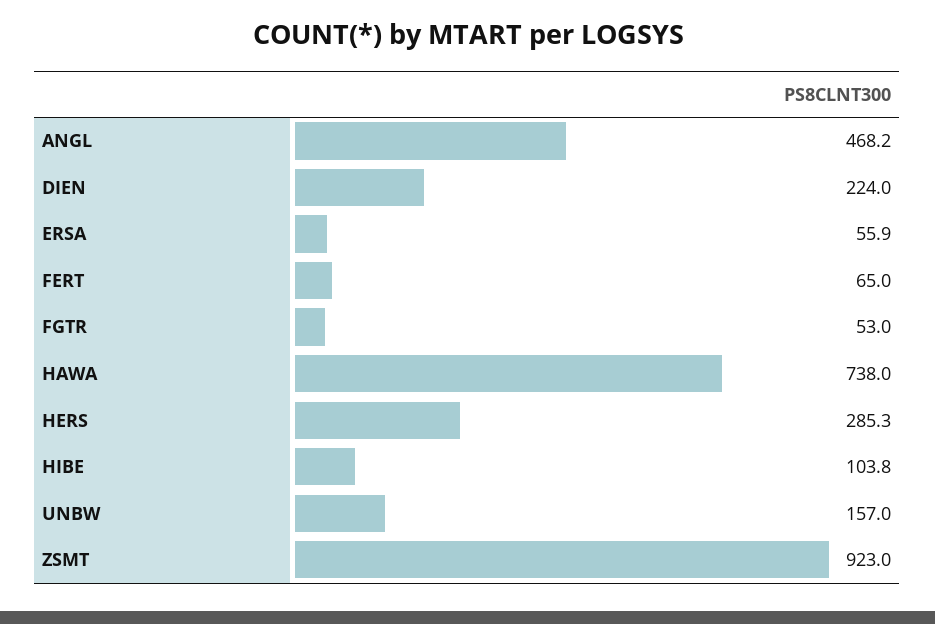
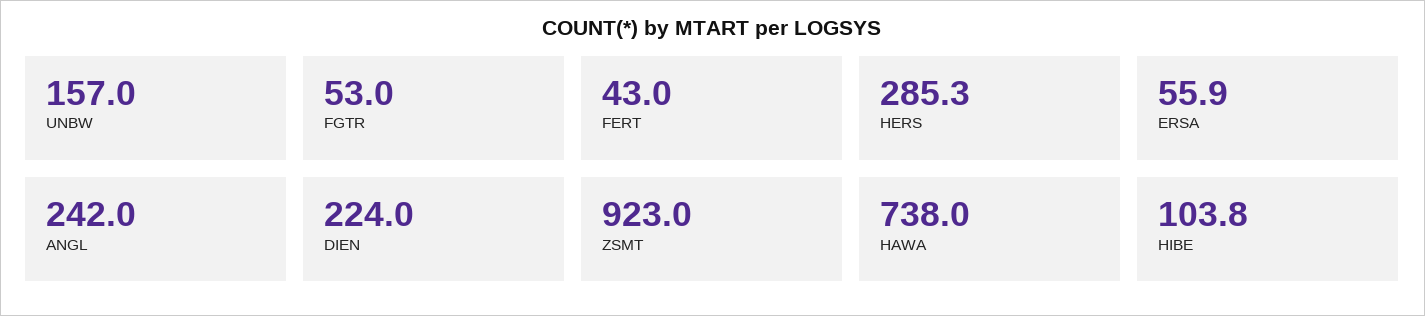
  {
-   "ANGL": 468.2,
+   "ANGL": 242,
    "DIEN": 224,
    "ERSA": 55.9,
-   "FERT": 65,
+   "FERT": 43,
    "FGTR": 53,
    "HAWA": 738,
    "HERS": 285.3,
    "HIBE": 103.8,
    "UNBW": 157,
    "ZSMT": 923
  }

